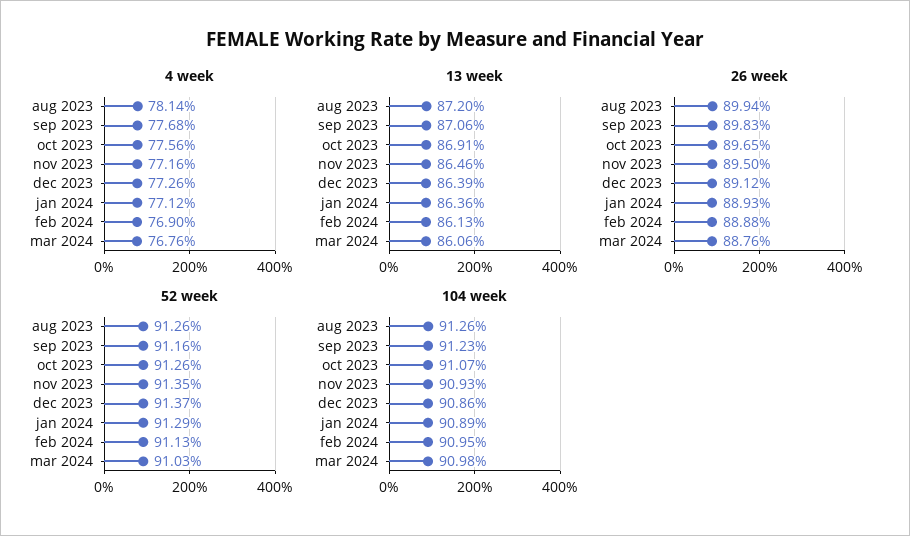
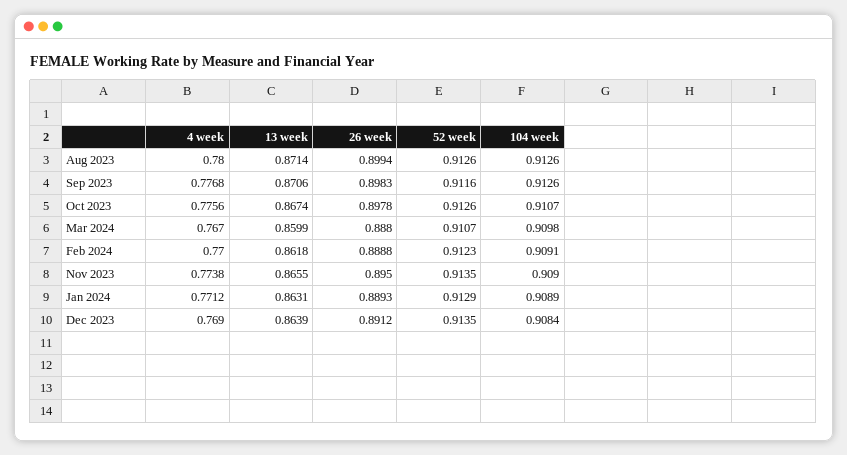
  {
    "4 week": {
-     "aug 2023": 0.7814,
+     "aug 2023": 0.78,
      "sep 2023": 0.7768,
      "oct 2023": 0.7756,
-     "nov 2023": 0.7716,
+     "nov 2023": 0.7738,
-     "dec 2023": 0.7726,
+     "dec 2023": 0.769,
      "jan 2024": 0.7712,
-     "feb 2024": 0.769,
+     "feb 2024": 0.77,
-     "mar 2024": 0.7676
+     "mar 2024": 0.767
    },
    "13 week": {
-     "aug 2023": 0.872,
+     "aug 2023": 0.8714,
      "sep 2023": 0.8706,
-     "oct 2023": 0.8691,
+     "oct 2023": 0.8674,
-     "nov 2023": 0.8646,
+     "nov 2023": 0.8655,
      "dec 2023": 0.8639,
-     "jan 2024": 0.8636,
+     "jan 2024": 0.8631,
-     "feb 2024": 0.8613,
+     "feb 2024": 0.8618,
-     "mar 2024": 0.8606
+     "mar 2024": 0.8599
    },
    "26 week": {
      "aug 2023": 0.8994,
      "sep 2023": 0.8983,
-     "oct 2023": 0.8965,
+     "oct 2023": 0.8978,
      "nov 2023": 0.895,
      "dec 2023": 0.8912,
      "jan 2024": 0.8893,
      "feb 2024": 0.8888,
-     "mar 2024": 0.8876
+     "mar 2024": 0.888
    },
    "52 week": {
      "aug 2023": 0.9126,
      "sep 2023": 0.9116,
      "oct 2023": 0.9126,
      "nov 2023": 0.9135,
-     "dec 2023": 0.9137,
+     "dec 2023": 0.9135,
      "jan 2024": 0.9129,
-     "feb 2024": 0.9113,
+     "feb 2024": 0.9123,
-     "mar 2024": 0.9103
+     "mar 2024": 0.9107
    },
    "104 week": {
      "aug 2023": 0.9126,
-     "sep 2023": 0.9123,
+     "sep 2023": 0.9126,
      "oct 2023": 0.9107,
-     "nov 2023": 0.9093,
+     "nov 2023": 0.909,
-     "dec 2023": 0.9086,
+     "dec 2023": 0.9084,
      "jan 2024": 0.9089,
-     "feb 2024": 0.9095,
+     "feb 2024": 0.9091,
      "mar 2024": 0.9098
    }
  }

